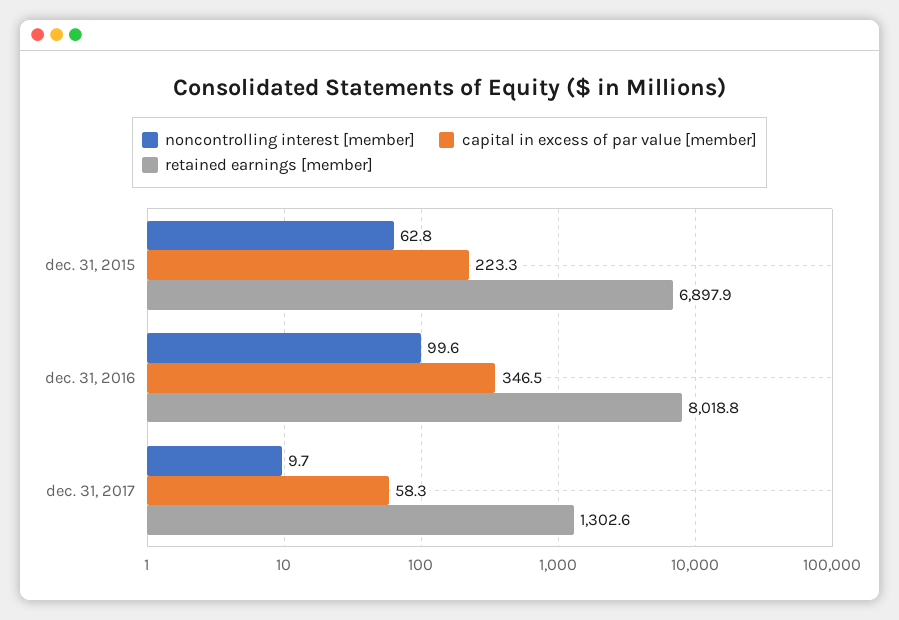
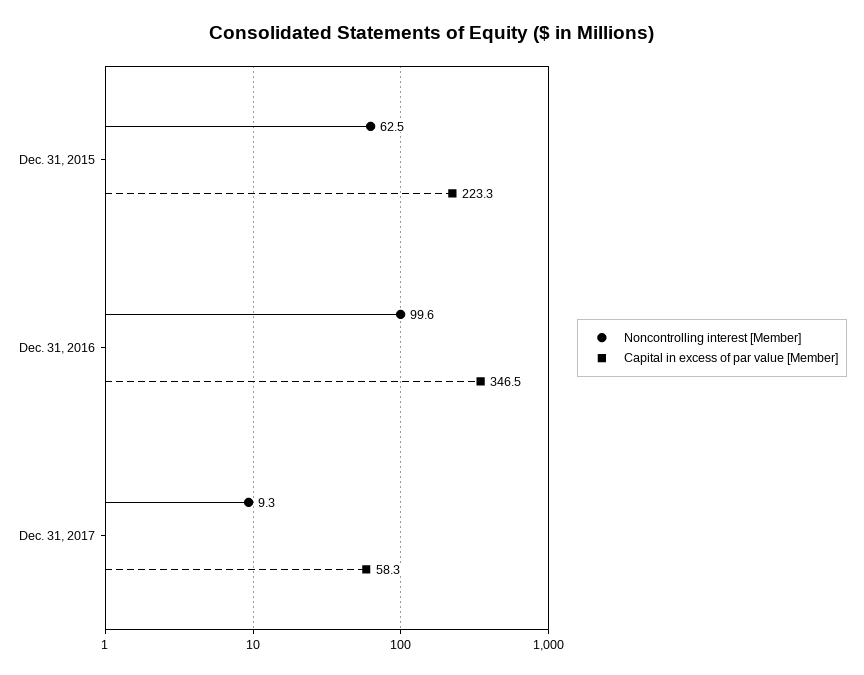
  {
    "noncontrolling interest [member]": {
-     "dec. 31, 2015": 62.8,
+     "dec. 31, 2015": 62.5,
      "dec. 31, 2016": 99.6,
-     "dec. 31, 2017": 9.7
+     "dec. 31, 2017": 9.3
    },
    "capital in excess of par value [member]": {
      "dec. 31, 2015": 223.3,
      "dec. 31, 2016": 346.5,
      "dec. 31, 2017": 58.3
-   },
+   }
-   "retained earnings [member]": {
-     "dec. 31, 2015": 6897.9,
-     "dec. 31, 2016": 8018.8,
-     "dec. 31, 2017": 1302.6
-   }
  }

